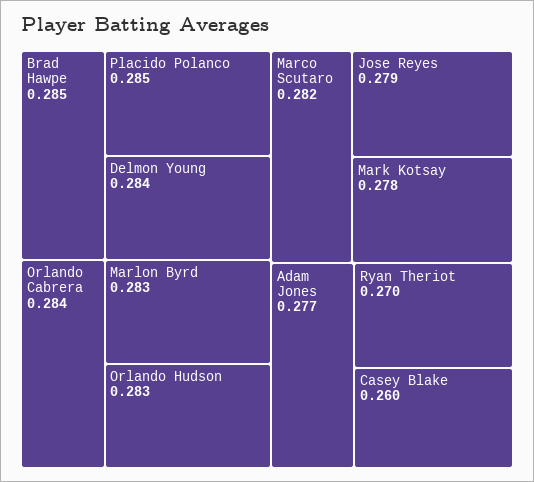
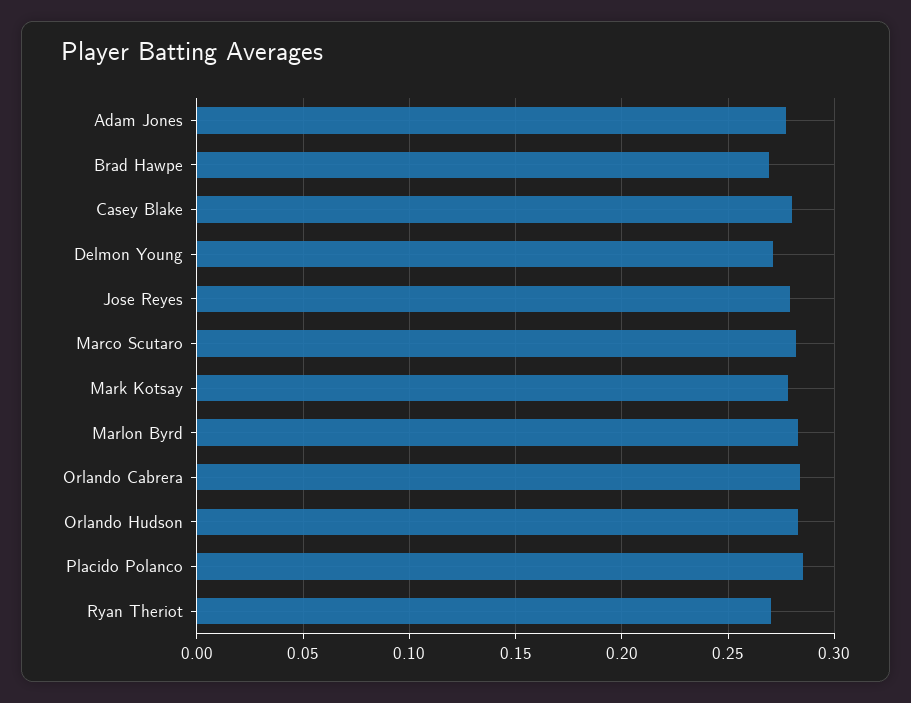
  {
-   "Brad Hawpe": 0.285,
+   "Brad Hawpe": 0.27,
    "Placido Polanco": 0.285,
-   "Delmon Young": 0.284,
+   "Delmon Young": 0.27,
    "Orlando Cabrera": 0.284,
    "Marlon Byrd": 0.283,
    "Orlando Hudson": 0.283,
    "Marco Scutaro": 0.282,
    "Jose Reyes": 0.279,
    "Mark Kotsay": 0.278,
    "Adam Jones": 0.277,
    "Ryan Theriot": 0.27,
-   "Casey Blake": 0.26
+   "Casey Blake": 0.28
  }

